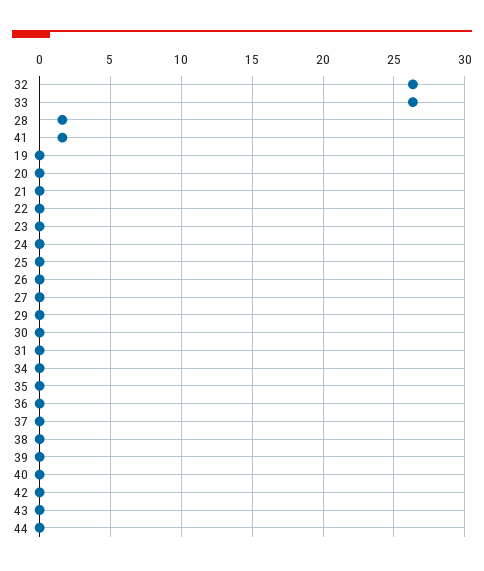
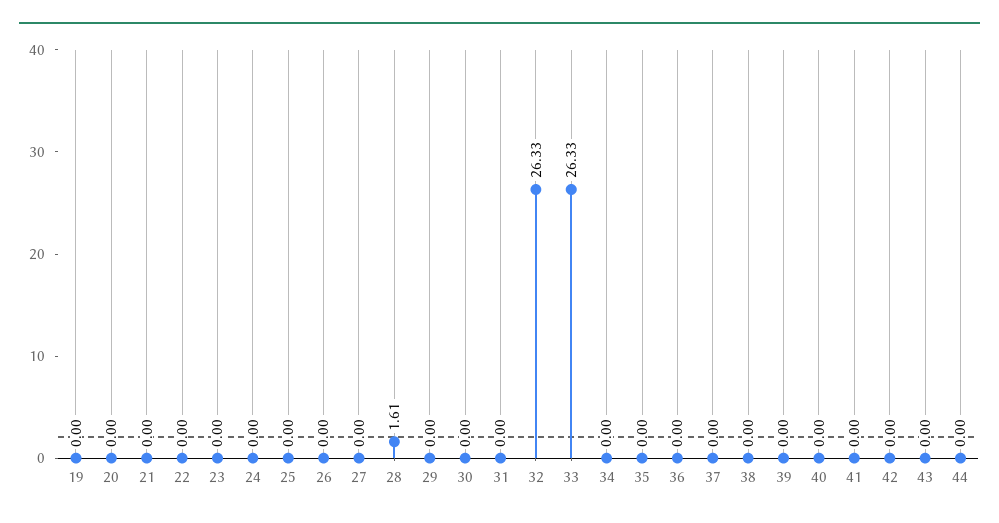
  {
    "32": 26.33,
    "33": 26.33,
    "28": 1.61,
-   "41": 1.5,
+   "41": 0,
    "19": 0,
    "20": 0,
    "21": 0,
    "22": 0,
    "23": 0,
    "24": 0,
    "25": 0,
    "26": 0,
    "27": 0,
    "29": 0,
    "30": 0,
    "31": 0,
    "34": 0,
    "35": 0,
    "36": 0,
    "37": 0,
    "38": 0,
    "39": 0,
    "40": 0,
    "42": 0,
    "43": 0,
    "44": 0
  }

